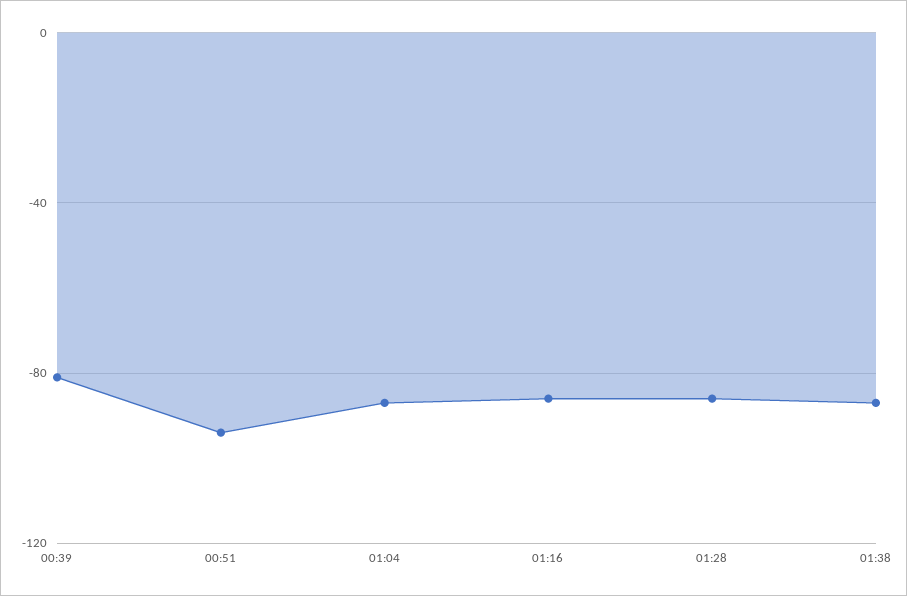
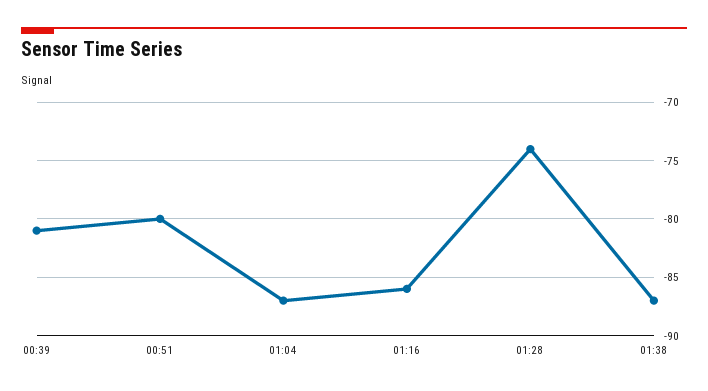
  {
    "00:39": -81,
-   "00:51": -95,
+   "00:51": -80,
    "01:04": -87,
    "01:16": -86,
-   "01:28": -85,
+   "01:28": -74,
    "01:38": -87
  }

